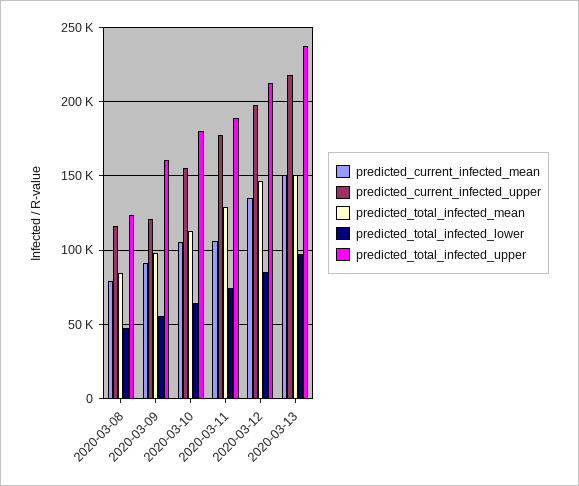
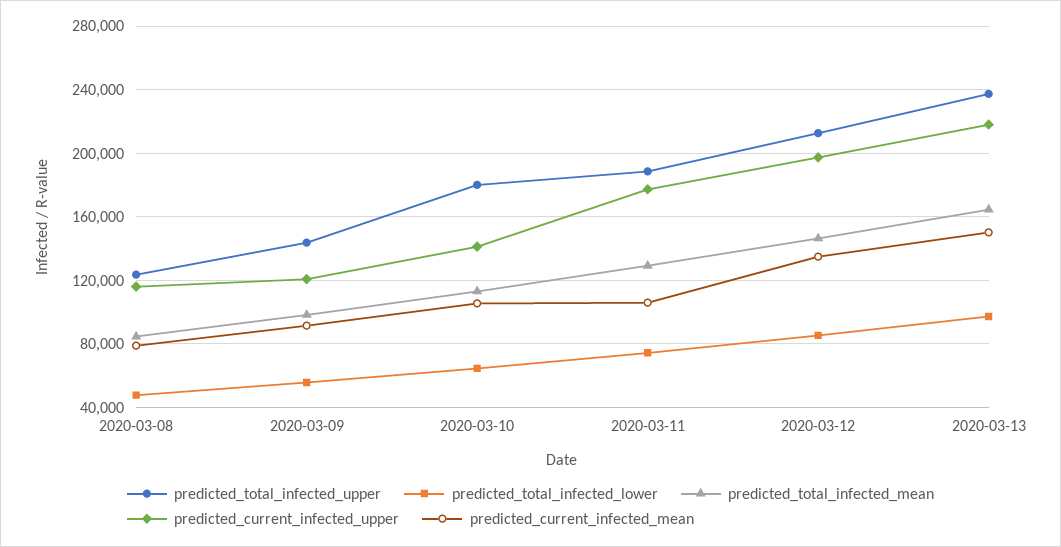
  {
    "predicted_current_infected_mean": {
      "2020-03-08": 80000,
      "2020-03-09": 90000,
      "2020-03-10": 105000,
      "2020-03-11": 105000,
      "2020-03-12": 135000,
      "2020-03-13": 150000
    },
    "predicted_current_infected_upper": {
      "2020-03-08": 115000,
      "2020-03-09": 120000,
-     "2020-03-10": 155000,
+     "2020-03-10": 140000,
      "2020-03-11": 175000,
      "2020-03-12": 195000,
      "2020-03-13": 220000
    },
    "predicted_total_infected_mean": {
      "2020-03-08": 85000,
      "2020-03-09": 100000,
      "2020-03-10": 115000,
      "2020-03-11": 130000,
      "2020-03-12": 145000,
-     "2020-03-13": 150000
+     "2020-03-13": 165000
    },
    "predicted_total_infected_lower": {
      "2020-03-08": 50000,
      "2020-03-09": 55000,
      "2020-03-10": 65000,
      "2020-03-11": 75000,
      "2020-03-12": 85000,
      "2020-03-13": 95000
    },
    "predicted_total_infected_upper": {
      "2020-03-08": 125000,
-     "2020-03-09": 160000,
+     "2020-03-09": 145000,
      "2020-03-10": 180000,
      "2020-03-11": 190000,
      "2020-03-12": 215000,
      "2020-03-13": 235000
    }
  }

